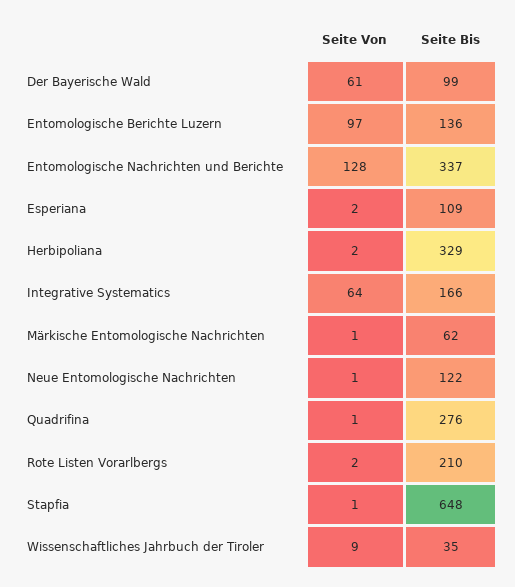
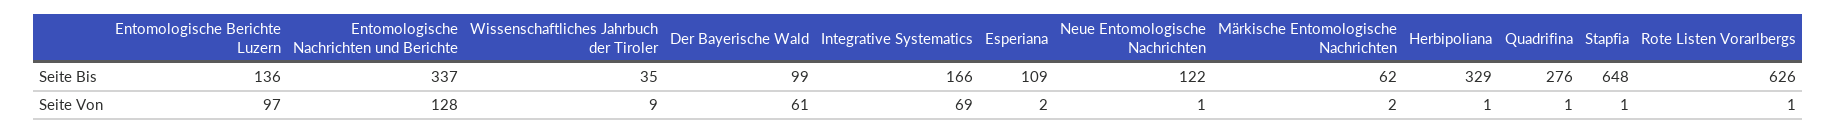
  {
    "Seite Von": {
      "Der Bayerische Wald": 61,
      "Entomologische Berichte Luzern": 97,
      "Entomologische Nachrichten und Berichte": 128,
      "Esperiana": 2,
-     "Herbipoliana": 2,
+     "Herbipoliana": 1,
-     "Integrative Systematics": 64,
+     "Integrative Systematics": 69,
-     "Märkische Entomologische Nachrichten": 1,
+     "Märkische Entomologische Nachrichten": 2,
      "Neue Entomologische Nachrichten": 1,
      "Quadrifina": 1,
-     "Rote Listen Vorarlbergs": 2,
+     "Rote Listen Vorarlbergs": 1,
      "Stapfia": 1,
      "Wissenschaftliches Jahrbuch der Tiroler": 9
    },
    "Seite Bis": {
      "Der Bayerische Wald": 99,
      "Entomologische Berichte Luzern": 136,
      "Entomologische Nachrichten und Berichte": 337,
      "Esperiana": 109,
      "Herbipoliana": 329,
      "Integrative Systematics": 166,
      "Märkische Entomologische Nachrichten": 62,
      "Neue Entomologische Nachrichten": 122,
      "Quadrifina": 276,
-     "Rote Listen Vorarlbergs": 210,
+     "Rote Listen Vorarlbergs": 626,
      "Stapfia": 648,
      "Wissenschaftliches Jahrbuch der Tiroler": 35
    }
  }

